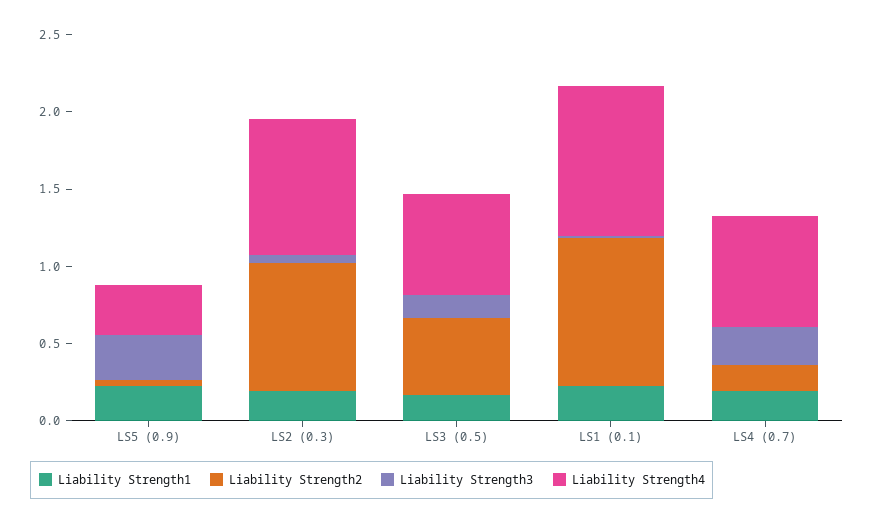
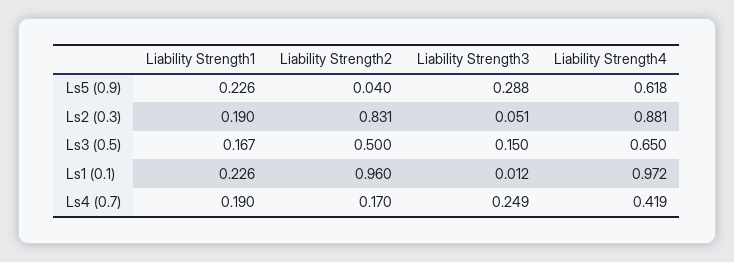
  {
    "Liability Strength1": {
      "LS5 (0.9)": 0.226,
      "LS2 (0.3)": 0.19,
      "LS3 (0.5)": 0.167,
      "LS1 (0.1)": 0.226,
      "LS4 (0.7)": 0.19
    },
    "Liability Strength2": {
      "LS5 (0.9)": 0.04,
      "LS2 (0.3)": 0.831,
      "LS3 (0.5)": 0.5,
      "LS1 (0.1)": 0.96,
      "LS4 (0.7)": 0.17
    },
    "Liability Strength3": {
      "LS5 (0.9)": 0.288,
      "LS2 (0.3)": 0.051,
      "LS3 (0.5)": 0.15,
      "LS1 (0.1)": 0.012,
      "LS4 (0.7)": 0.249
    },
    "Liability Strength4": {
-     "LS5 (0.9)": 0.3,
+     "LS5 (0.9)": 0.618,
      "LS2 (0.3)": 0.881,
      "LS3 (0.5)": 0.65,
      "LS1 (0.1)": 0.972,
-     "LS4 (0.7)": 0.7
+     "LS4 (0.7)": 0.419
    }
  }

